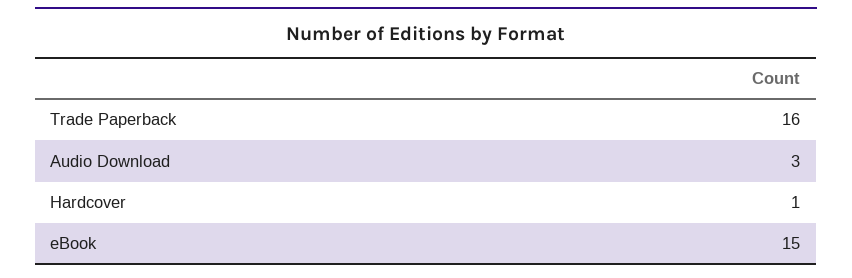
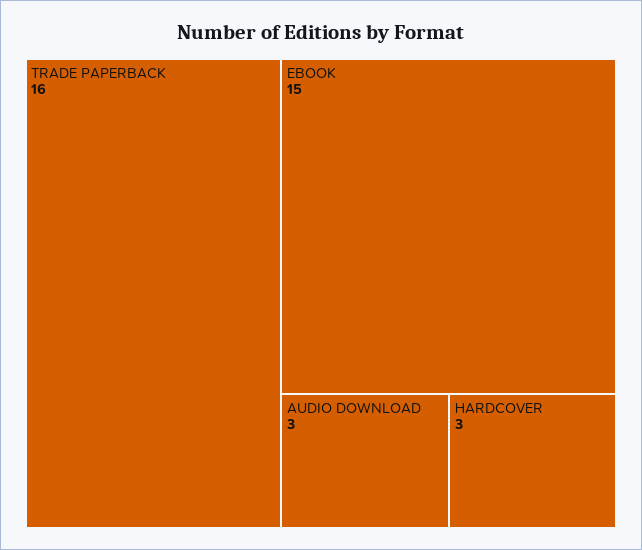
  {
    "Trade Paperback": 16,
    "Audio Download": 3,
-   "Hardcover": 1,
+   "Hardcover": 3,
    "eBook": 15
  }

